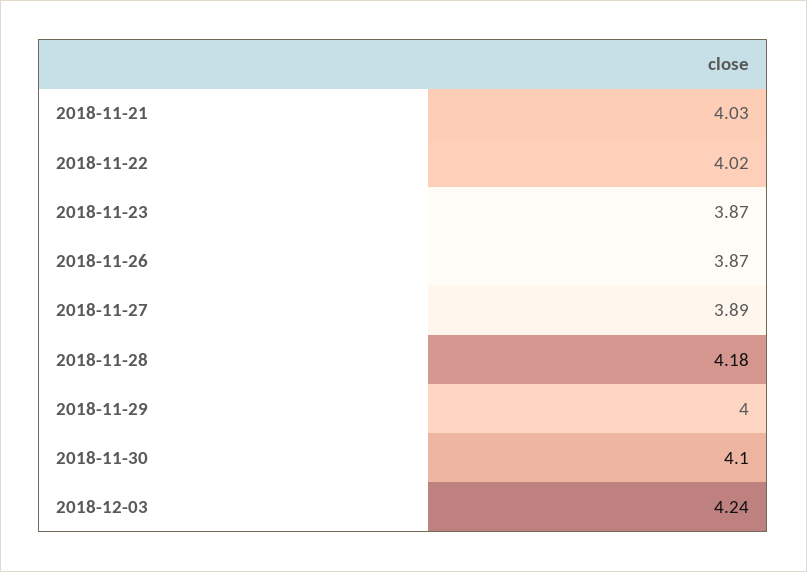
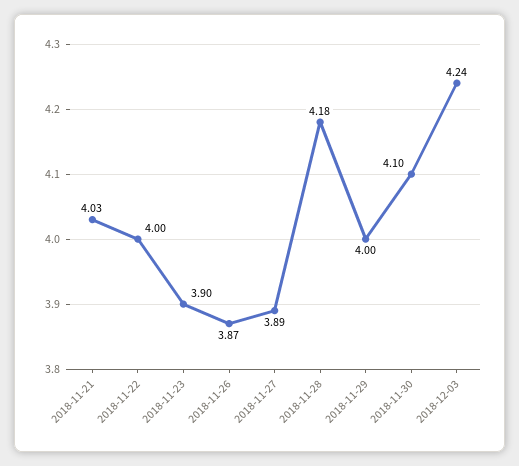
  {
    "2018-11-21": 4.03,
-   "2018-11-22": 4.02,
+   "2018-11-22": 4,
-   "2018-11-23": 3.87,
+   "2018-11-23": 3.9,
    "2018-11-26": 3.87,
    "2018-11-27": 3.89,
    "2018-11-28": 4.18,
    "2018-11-29": 4,
    "2018-11-30": 4.1,
    "2018-12-03": 4.24
  }

